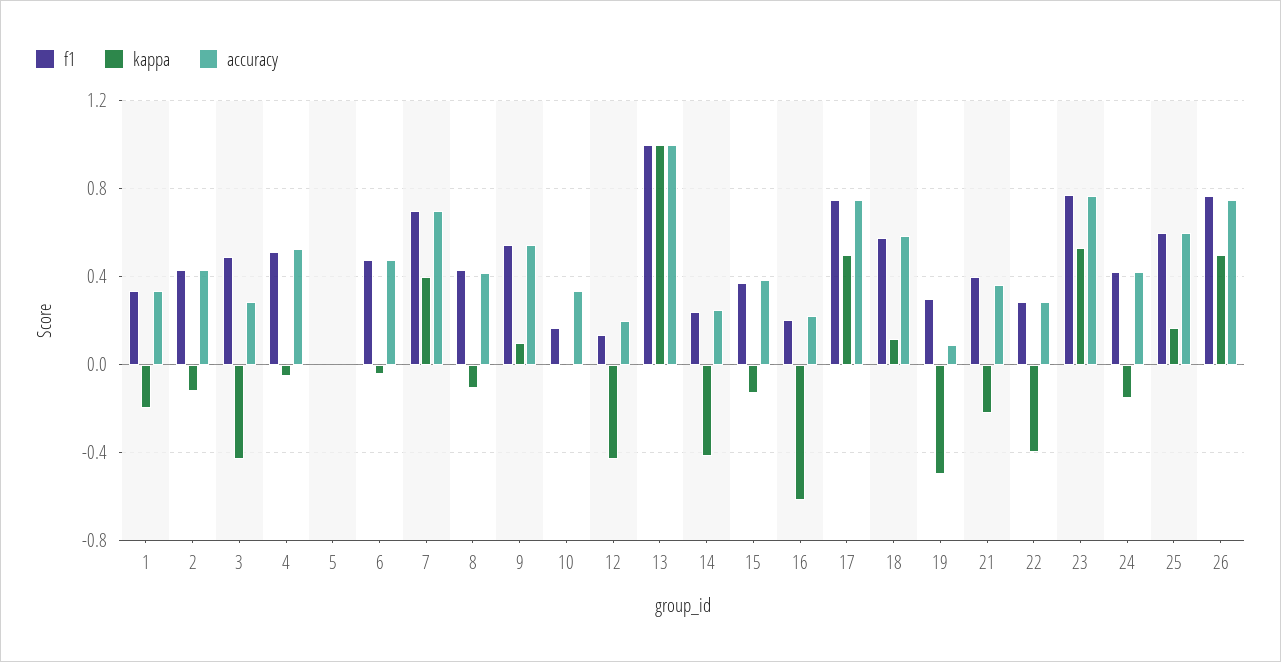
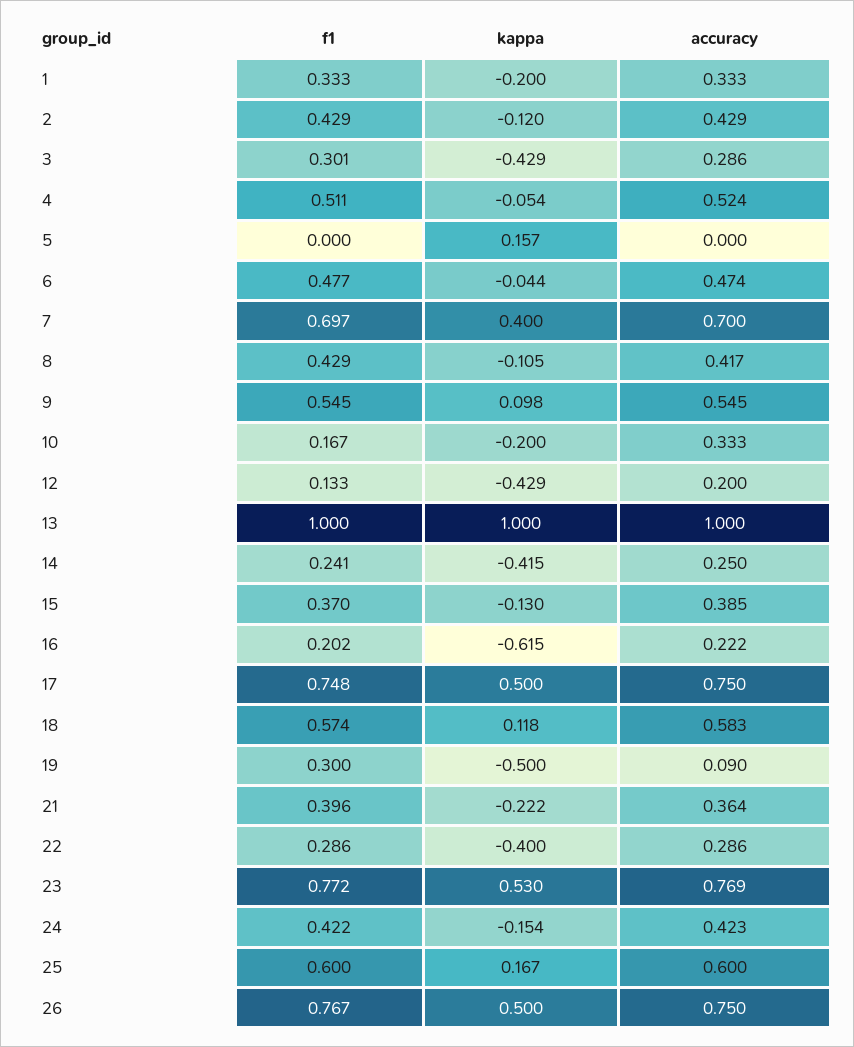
  {
    "f1": {
      "1": 0.333,
      "2": 0.429,
-     "3": 0.5,
+     "3": 0.301,
      "4": 0.511,
      "5": 0,
      "6": 0.477,
      "7": 0.697,
      "8": 0.429,
      "9": 0.545,
      "10": 0.167,
      "12": 0.133,
      "13": 1,
      "14": 0.241,
      "15": 0.37,
      "16": 0.202,
      "17": 0.748,
      "18": 0.574,
      "19": 0.3,
      "21": 0.396,
      "22": 0.286,
      "23": 0.772,
      "24": 0.422,
      "25": 0.6,
      "26": 0.767
    },
    "kappa": {
      "1": -0.2,
      "2": -0.12,
      "3": -0.429,
      "4": -0.054,
-     "5": 0,
+     "5": 0.157,
      "6": -0.044,
      "7": 0.4,
      "8": -0.105,
      "9": 0.098,
-     "10": 0,
+     "10": -0.2,
      "12": -0.429,
      "13": 1,
      "14": -0.415,
      "15": -0.13,
      "16": -0.615,
      "17": 0.5,
      "18": 0.118,
      "19": -0.5,
      "21": -0.222,
      "22": -0.4,
      "23": 0.53,
      "24": -0.154,
      "25": 0.167,
      "26": 0.5
    },
    "accuracy": {
      "1": 0.333,
      "2": 0.429,
      "3": 0.286,
      "4": 0.524,
      "5": 0,
      "6": 0.474,
      "7": 0.7,
      "8": 0.417,
      "9": 0.545,
      "10": 0.333,
      "12": 0.2,
      "13": 1,
      "14": 0.25,
      "15": 0.385,
      "16": 0.222,
      "17": 0.75,
      "18": 0.583,
      "19": 0.09,
      "21": 0.364,
      "22": 0.286,
      "23": 0.769,
      "24": 0.423,
      "25": 0.6,
      "26": 0.75
    }
  }

